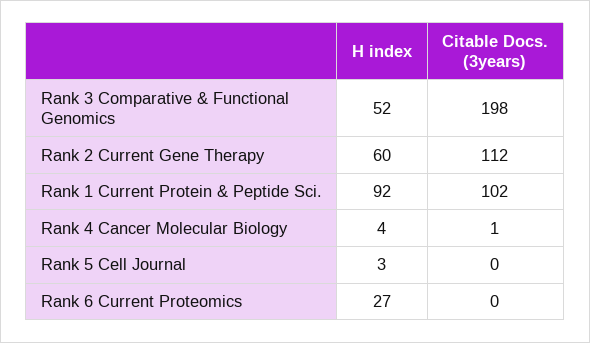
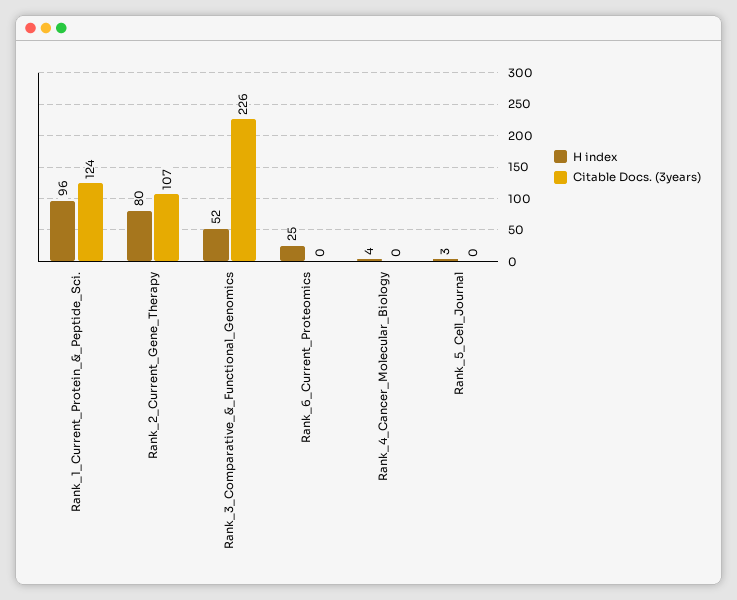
  {
    "H index": {
      "Rank 3 Comparative & Functional Genomics": 52,
-     "Rank 2 Current Gene Therapy": 60,
+     "Rank 2 Current Gene Therapy": 80,
-     "Rank 1 Current Protein & Peptide Sci.": 92,
+     "Rank 1 Current Protein & Peptide Sci.": 96,
      "Rank 4 Cancer Molecular Biology": 4,
      "Rank 5 Cell Journal": 3,
-     "Rank 6 Current Proteomics": 27
+     "Rank 6 Current Proteomics": 25
    },
    "Citable Docs. (3years)": {
-     "Rank 3 Comparative & Functional Genomics": 198,
+     "Rank 3 Comparative & Functional Genomics": 226,
-     "Rank 2 Current Gene Therapy": 112,
+     "Rank 2 Current Gene Therapy": 107,
-     "Rank 1 Current Protein & Peptide Sci.": 102,
+     "Rank 1 Current Protein & Peptide Sci.": 124,
-     "Rank 4 Cancer Molecular Biology": 1,
+     "Rank 4 Cancer Molecular Biology": 0,
      "Rank 5 Cell Journal": 0,
      "Rank 6 Current Proteomics": 0
    }
  }

